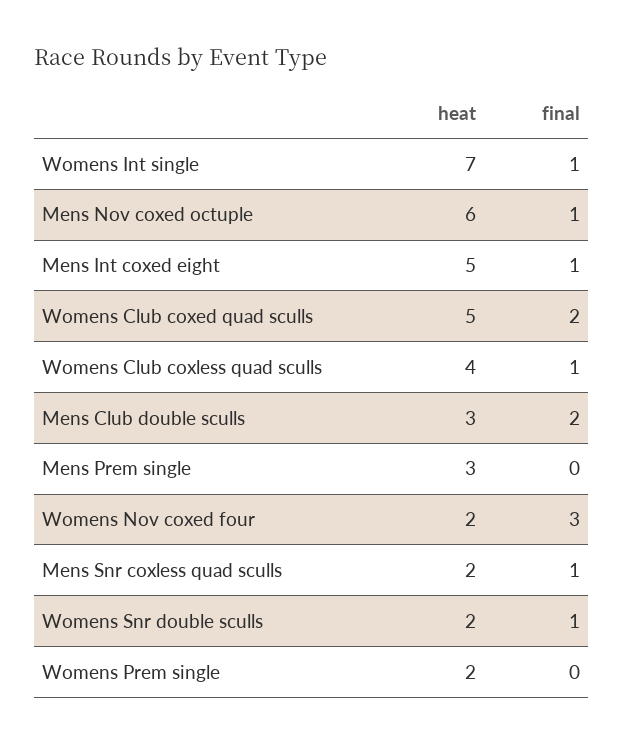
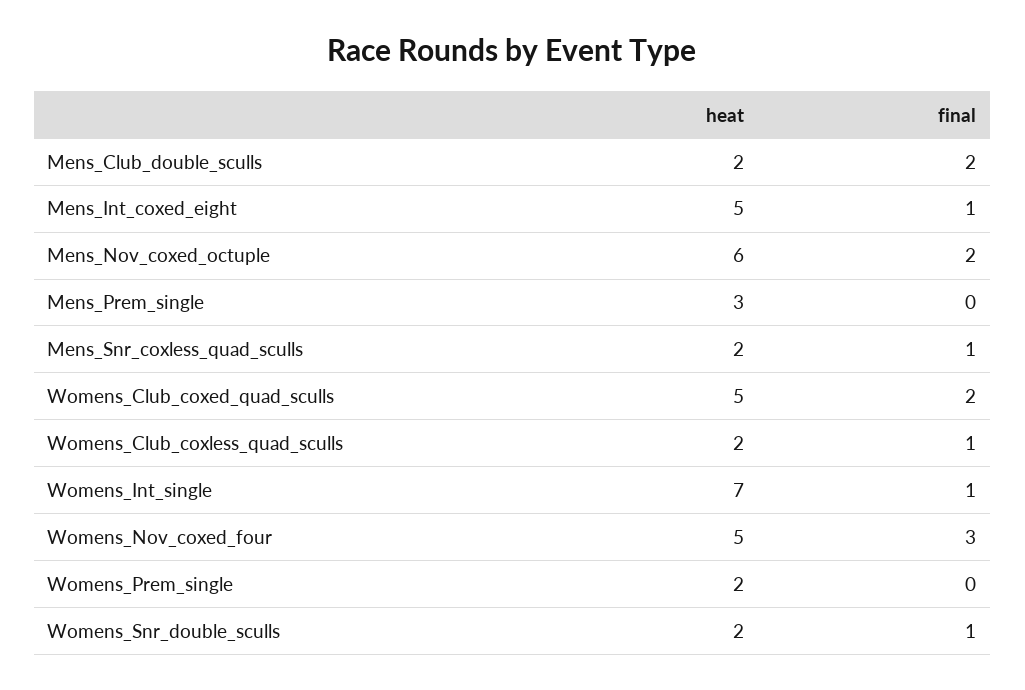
  {
    "heat": {
      "Womens Int single": 7,
      "Mens Nov coxed octuple": 6,
      "Mens Int coxed eight": 5,
      "Womens Club coxed quad sculls": 5,
-     "Womens Club coxless quad sculls": 4,
+     "Womens Club coxless quad sculls": 2,
-     "Mens Club double sculls": 3,
+     "Mens Club double sculls": 2,
      "Mens Prem single": 3,
-     "Womens Nov coxed four": 2,
+     "Womens Nov coxed four": 5,
      "Mens Snr coxless quad sculls": 2,
      "Womens Snr double sculls": 2,
      "Womens Prem single": 2
    },
    "final": {
      "Womens Int single": 1,
-     "Mens Nov coxed octuple": 1,
+     "Mens Nov coxed octuple": 2,
      "Mens Int coxed eight": 1,
      "Womens Club coxed quad sculls": 2,
      "Womens Club coxless quad sculls": 1,
      "Mens Club double sculls": 2,
      "Mens Prem single": 0,
      "Womens Nov coxed four": 3,
      "Mens Snr coxless quad sculls": 1,
      "Womens Snr double sculls": 1,
      "Womens Prem single": 0
    }
  }

